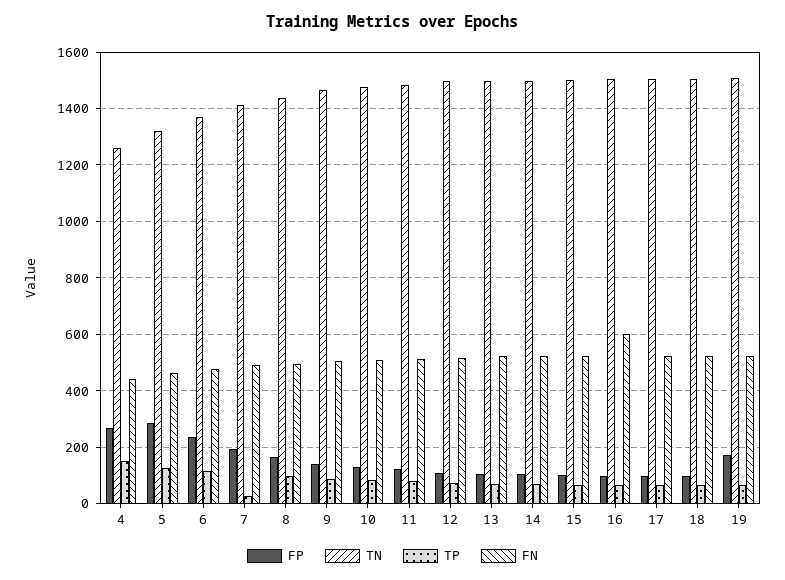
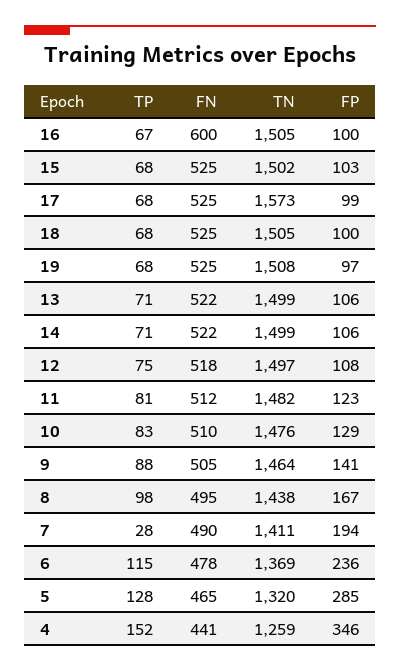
  {
    "FP": {
-     "4": 275,
+     "4": 346,
      "5": 285,
      "6": 236,
      "7": 194,
      "8": 167,
      "9": 141,
      "10": 129,
      "11": 123,
      "12": 108,
      "13": 106,
      "14": 106,
      "15": 103,
      "16": 100,
      "17": 99,
      "18": 100,
-     "19": 175
+     "19": 97
    },
    "TN": {
      "4": 1259,
      "5": 1320,
      "6": 1369,
      "7": 1411,
      "8": 1438,
      "9": 1464,
      "10": 1476,
      "11": 1482,
      "12": 1497,
      "13": 1499,
      "14": 1499,
      "15": 1502,
      "16": 1505,
-     "17": 1500,
+     "17": 1573,
      "18": 1505,
      "19": 1508
    },
    "TP": {
      "4": 152,
      "5": 128,
      "6": 115,
      "7": 28,
      "8": 98,
      "9": 88,
      "10": 83,
      "11": 81,
      "12": 75,
      "13": 71,
      "14": 71,
      "15": 68,
      "16": 67,
      "17": 68,
      "18": 68,
      "19": 68
    },
    "FN": {
      "4": 441,
      "5": 465,
      "6": 478,
      "7": 490,
      "8": 495,
      "9": 505,
      "10": 510,
      "11": 512,
      "12": 518,
      "13": 522,
      "14": 522,
      "15": 525,
      "16": 600,
      "17": 525,
      "18": 525,
      "19": 525
    }
  }

